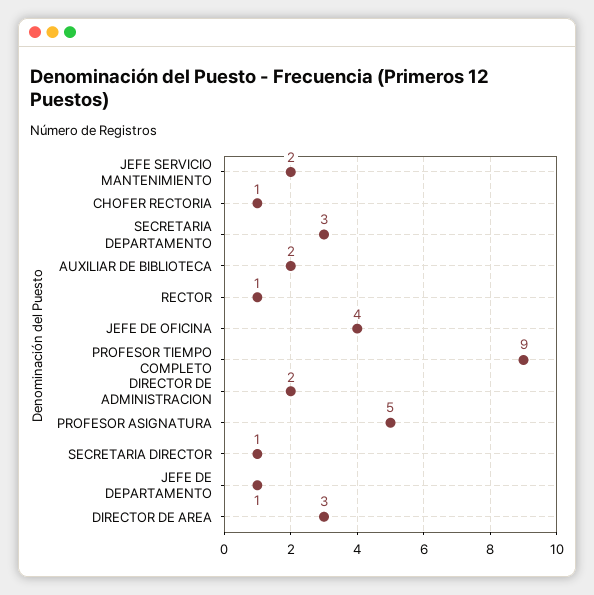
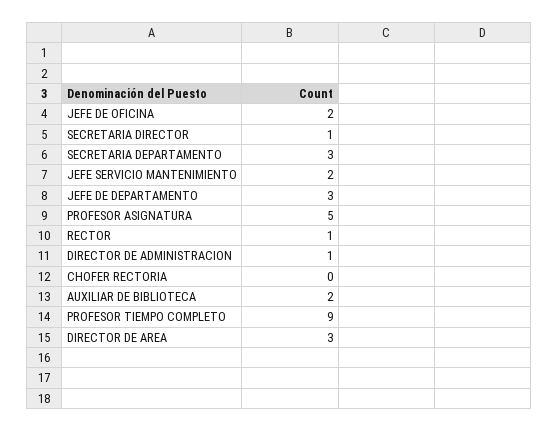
  {
    "JEFE SERVICIO MANTENIMIENTO": 2,
-   "CHOFER RECTORIA": 1,
+   "CHOFER RECTORIA": 0,
    "SECRETARIA DEPARTAMENTO": 3,
    "AUXILIAR DE BIBLIOTECA": 2,
    "RECTOR": 1,
-   "JEFE DE OFICINA": 4,
+   "JEFE DE OFICINA": 2,
    "PROFESOR TIEMPO COMPLETO": 9,
-   "DIRECTOR DE ADMINISTRACION": 2,
+   "DIRECTOR DE ADMINISTRACION": 1,
    "PROFESOR ASIGNATURA": 5,
    "SECRETARIA DIRECTOR": 1,
-   "JEFE DE DEPARTAMENTO": 1,
+   "JEFE DE DEPARTAMENTO": 3,
    "DIRECTOR DE AREA": 3
  }

